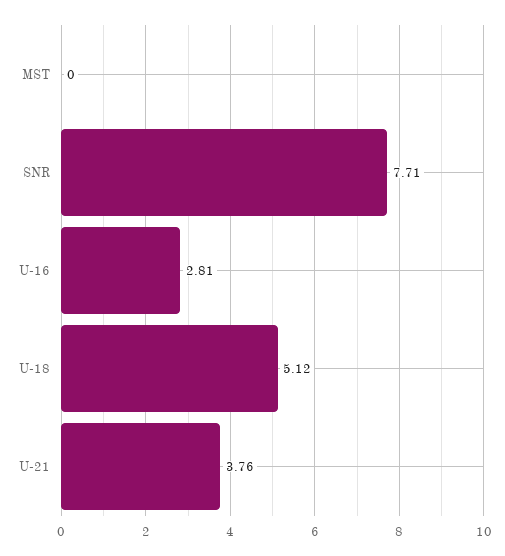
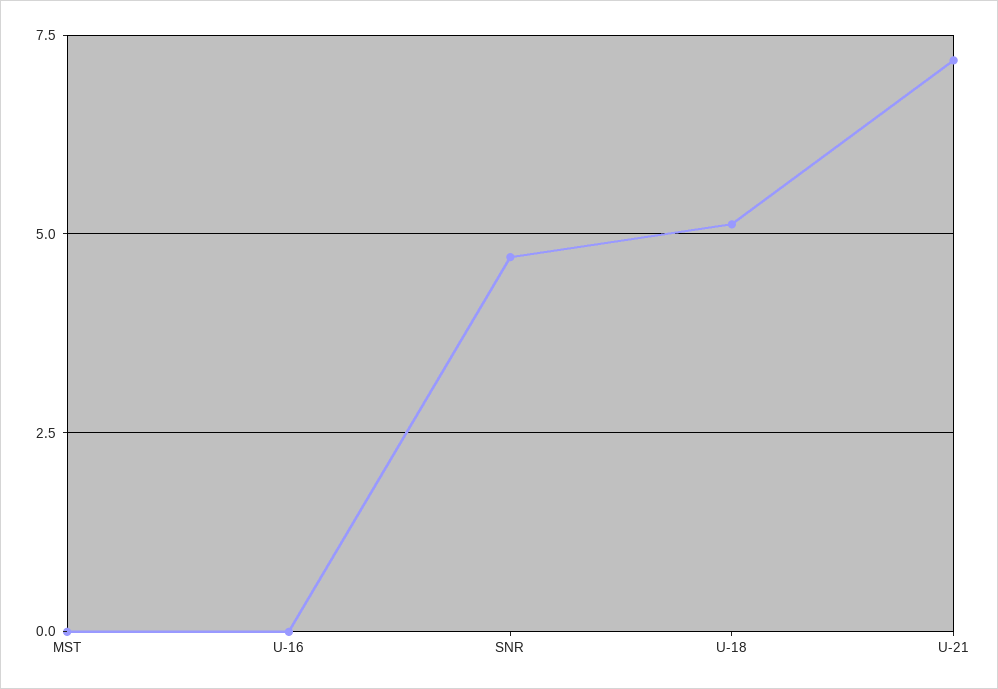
  {
    "MST": 0,
-   "SNR": 7.71,
+   "SNR": 4.75,
-   "U-16": 2.81,
+   "U-16": 0,
    "U-18": 5.12,
-   "U-21": 3.76
+   "U-21": 7.25
  }

